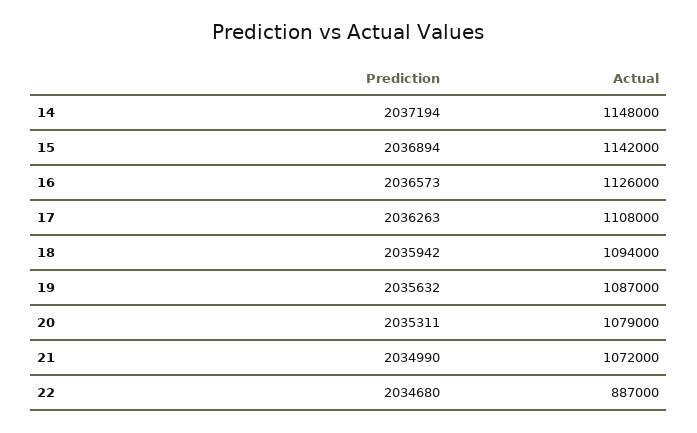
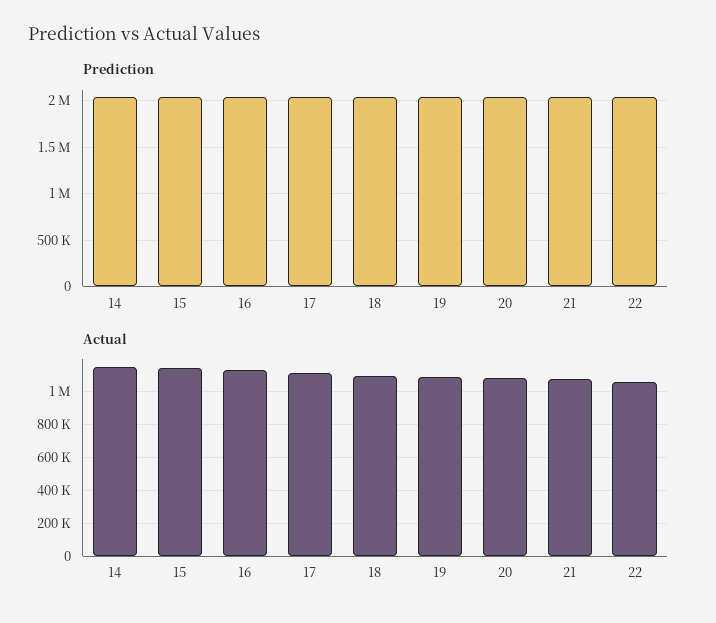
  {
    "Prediction": {
      "14": 2037194,
      "15": 2036894,
      "16": 2036573,
      "17": 2036263,
      "18": 2035942,
      "19": 2035632,
      "20": 2035311,
      "21": 2034990,
      "22": 2034680
    },
    "Actual": {
      "14": 1148000,
      "15": 1142000,
      "16": 1126000,
      "17": 1108000,
      "18": 1094000,
      "19": 1087000,
      "20": 1079000,
      "21": 1072000,
-     "22": 887000
+     "22": 1050000
    }
  }

